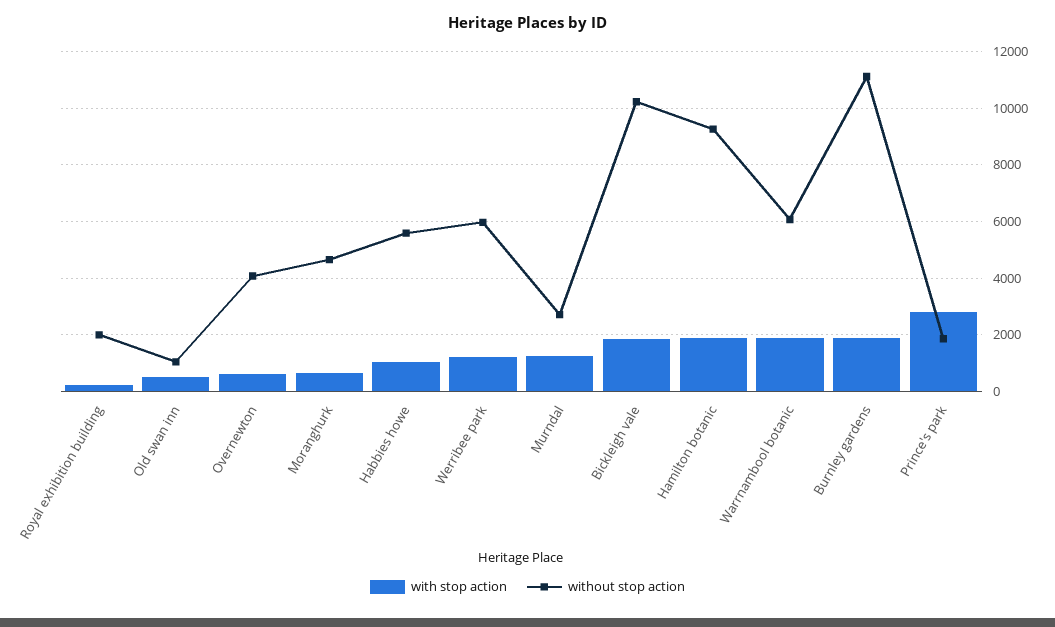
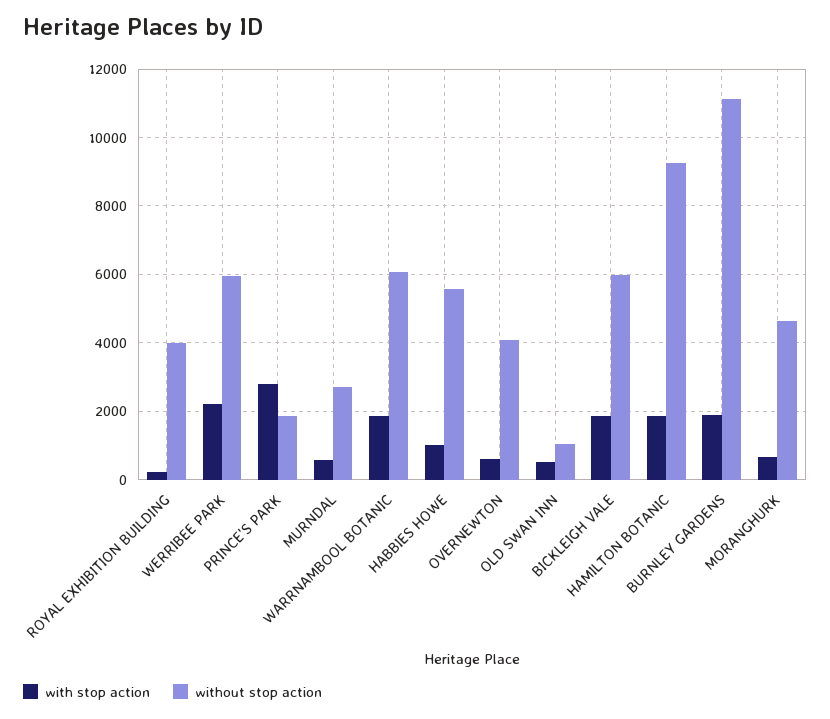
  {
    "with stop action": {
      "Royal exhibition building": 200,
      "Old swan inn": 600,
      "Overnewton": 600,
      "Moranghurk": 600,
      "Habbies howe": 1000,
-     "Werribee park": 1250,
+     "Werribee park": 2200,
-     "Murndal": 1250,
+     "Murndal": 600,
      "Bickleigh vale": 1800,
      "Hamilton botanic": 1800,
      "Warrnambool botanic": 1800,
      "Burnley gardens": 1800,
      "Prince's park": 2800
    },
    "without stop action": {
-     "Royal exhibition building": 2000,
+     "Royal exhibition building": 4000,
      "Old swan inn": 1000,
      "Overnewton": 4000,
      "Moranghurk": 4600,
      "Habbies howe": 5600,
      "Werribee park": 6000,
      "Murndal": 2800,
-     "Bickleigh vale": 10250,
+     "Bickleigh vale": 6000,
      "Hamilton botanic": 9200,
      "Warrnambool botanic": 6000,
      "Burnley gardens": 11200,
      "Prince's park": 1800
    }
  }

